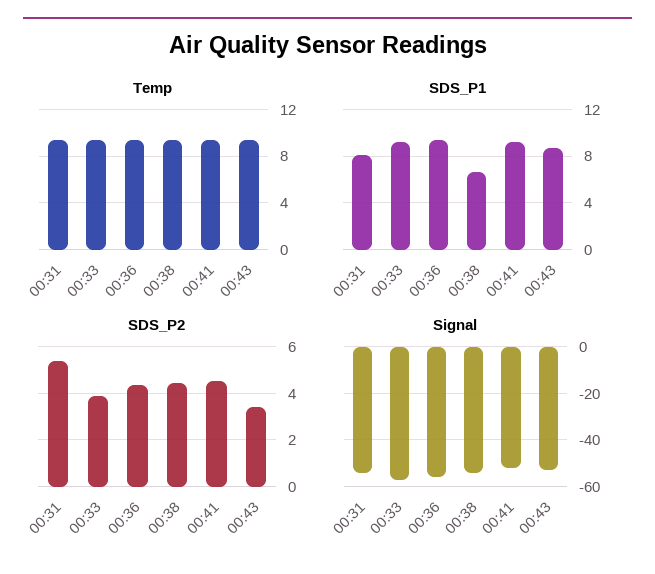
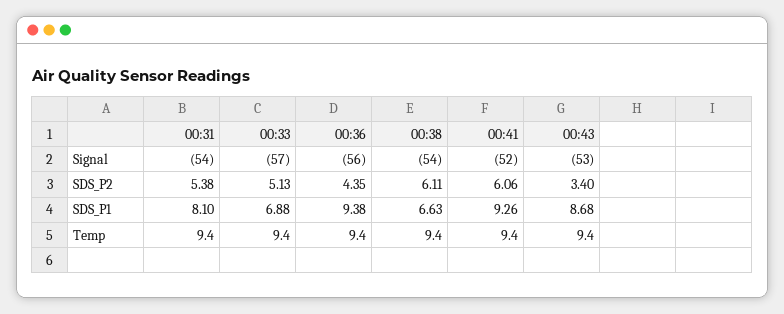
  {
    "Temp": {
      "00:31": 9.4,
      "00:33": 9.4,
      "00:36": 9.4,
      "00:38": 9.4,
      "00:41": 9.4,
      "00:43": 9.4
    },
    "SDS_P1": {
      "00:31": 8.1,
-     "00:33": 9,
+     "00:33": 6.88,
      "00:36": 9.38,
      "00:38": 6.63,
      "00:41": 9.26,
      "00:43": 8.68
    },
    "SDS_P2": {
      "00:31": 5.38,
-     "00:33": 4,
+     "00:33": 5.13,
      "00:36": 4.35,
-     "00:38": 4.5,
+     "00:38": 6.11,
-     "00:41": 4.5,
+     "00:41": 6.06,
      "00:43": 3.4
    },
    "Signal": {
      "00:31": -54,
      "00:33": -57,
      "00:36": -56,
      "00:38": -54,
      "00:41": -52,
      "00:43": -53
    }
  }

